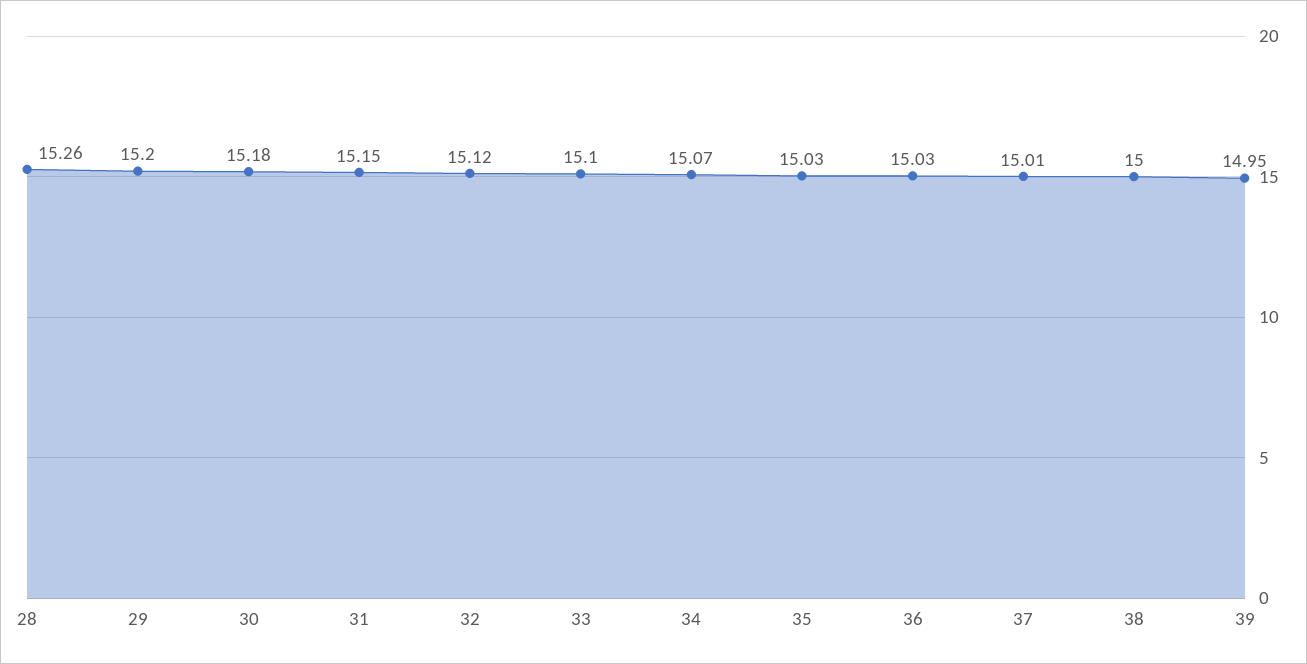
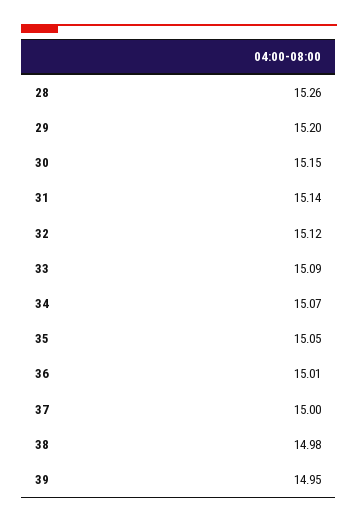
  {
    "28": 15.26,
    "29": 15.2,
-   "30": 15.18,
+   "30": 15.15,
-   "31": 15.15,
+   "31": 15.14,
    "32": 15.12,
-   "33": 15.1,
+   "33": 15.09,
    "34": 15.07,
-   "35": 15.03,
+   "35": 15.05,
-   "36": 15.03,
+   "36": 15.01,
-   "37": 15.01,
+   "37": 15,
-   "38": 15,
+   "38": 14.98,
    "39": 14.95
  }

